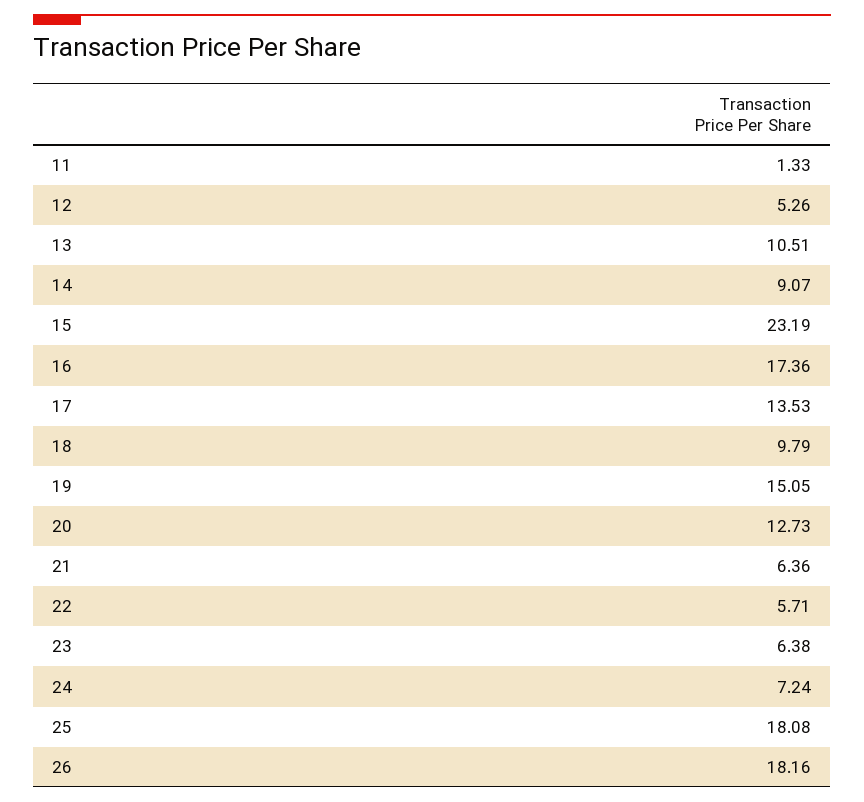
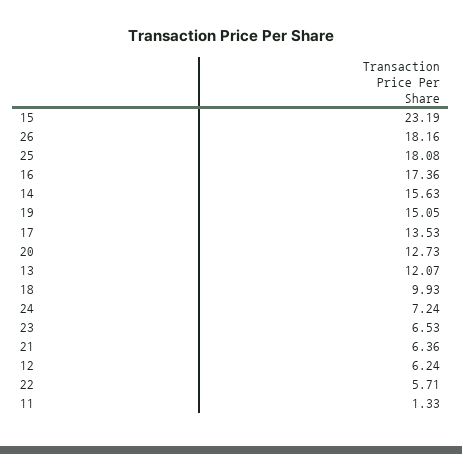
  {
    "11": 1.33,
-   "12": 5.26,
+   "12": 6.24,
-   "13": 10.51,
+   "13": 12.07,
-   "14": 9.07,
+   "14": 15.63,
    "15": 23.19,
    "16": 17.36,
    "17": 13.53,
-   "18": 9.79,
+   "18": 9.93,
    "19": 15.05,
    "20": 12.73,
    "21": 6.36,
    "22": 5.71,
-   "23": 6.38,
+   "23": 6.53,
    "24": 7.24,
    "25": 18.08,
    "26": 18.16
  }

